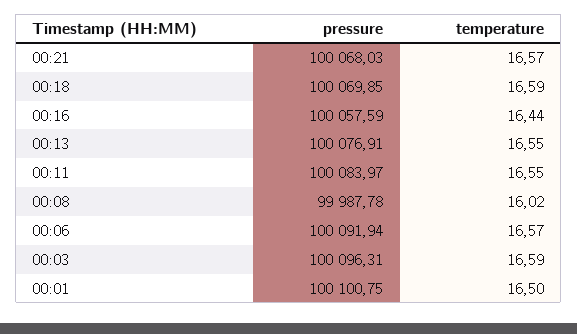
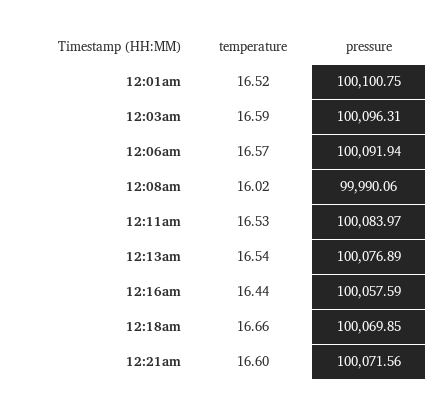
  {
    "pressure": {
-     "00:21": 100068.03,
+     "00:21": 100071.56,
      "00:18": 100069.85,
      "00:16": 100057.59,
-     "00:13": 100076.91,
+     "00:13": 100076.89,
      "00:11": 100083.97,
-     "00:08": 99987.78,
+     "00:08": 99990.06,
      "00:06": 100091.94,
      "00:03": 100096.31,
      "00:01": 100100.75
    },
    "temperature": {
-     "00:21": 16.57,
+     "00:21": 16.6,
-     "00:18": 16.59,
+     "00:18": 16.66,
      "00:16": 16.44,
-     "00:13": 16.55,
+     "00:13": 16.54,
-     "00:11": 16.55,
+     "00:11": 16.53,
      "00:08": 16.02,
      "00:06": 16.57,
      "00:03": 16.59,
-     "00:01": 16.5
+     "00:01": 16.52
    }
  }

